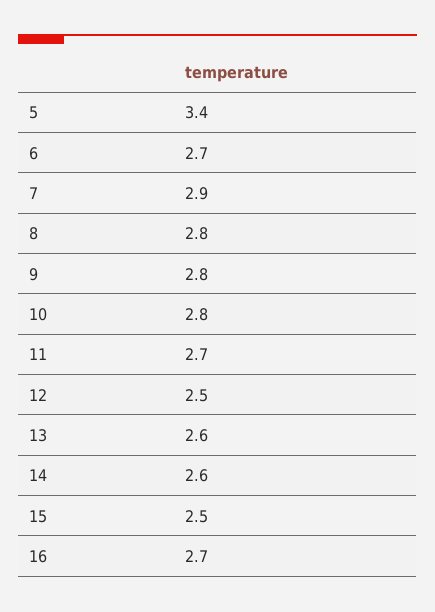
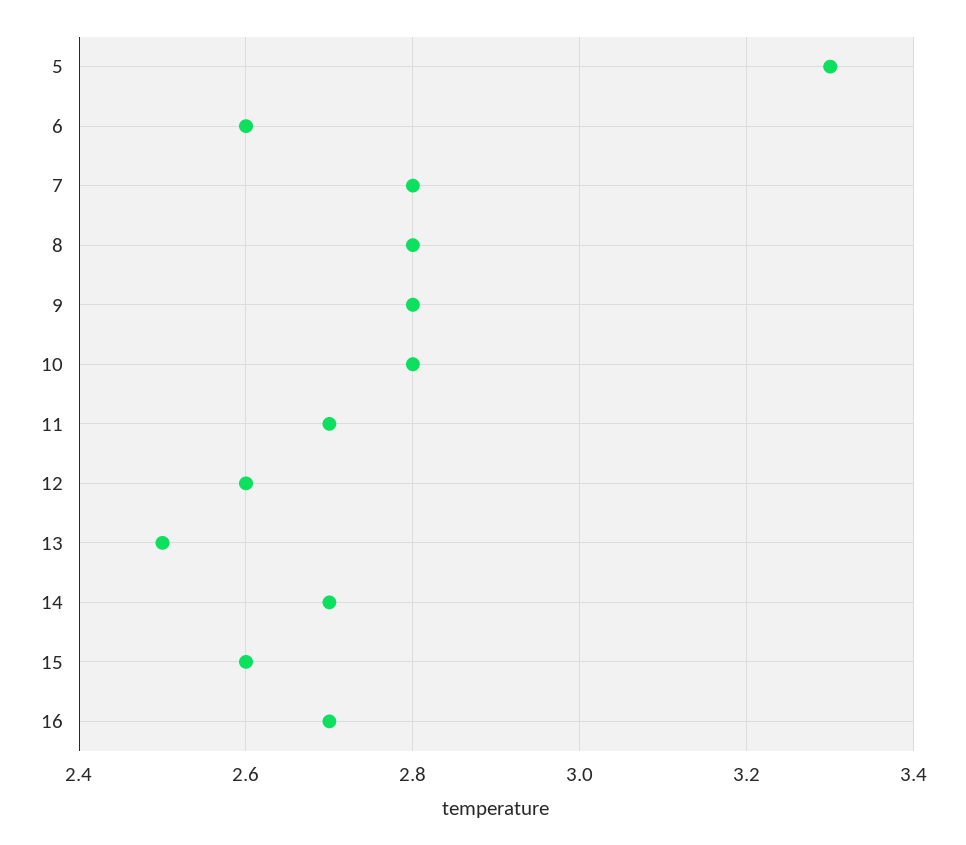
  {
-   "5": 3.4,
+   "5": 3.3,
-   "6": 2.7,
+   "6": 2.6,
-   "7": 2.9,
+   "7": 2.8,
    "8": 2.8,
    "9": 2.8,
    "10": 2.8,
    "11": 2.7,
-   "12": 2.5,
+   "12": 2.6,
-   "13": 2.6,
+   "13": 2.5,
-   "14": 2.6,
+   "14": 2.7,
-   "15": 2.5,
+   "15": 2.6,
    "16": 2.7
  }

